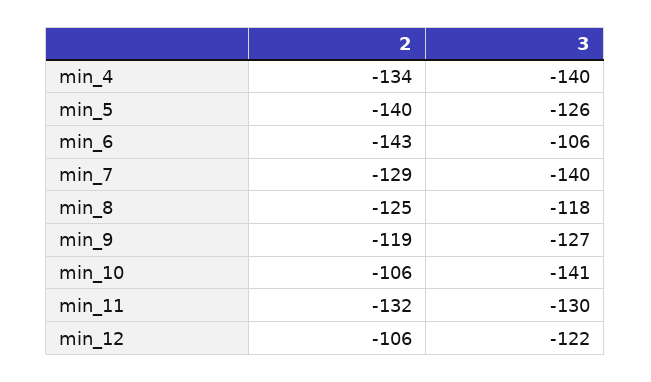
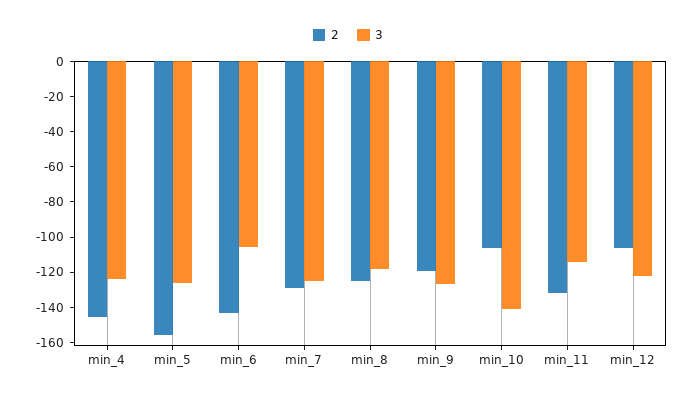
  {
    "2": {
-     "min_4": -134,
+     "min_4": -145,
-     "min_5": -140,
+     "min_5": -155,
      "min_6": -143,
      "min_7": -129,
      "min_8": -125,
      "min_9": -119,
      "min_10": -106,
      "min_11": -132,
      "min_12": -106
    },
    "3": {
-     "min_4": -140,
+     "min_4": -125,
      "min_5": -126,
      "min_6": -106,
-     "min_7": -140,
+     "min_7": -125,
      "min_8": -118,
      "min_9": -127,
      "min_10": -141,
-     "min_11": -130,
+     "min_11": -115,
      "min_12": -122
    }
  }

